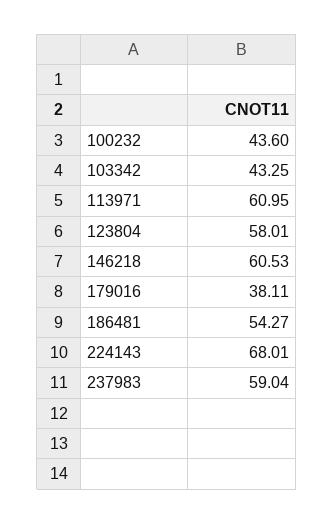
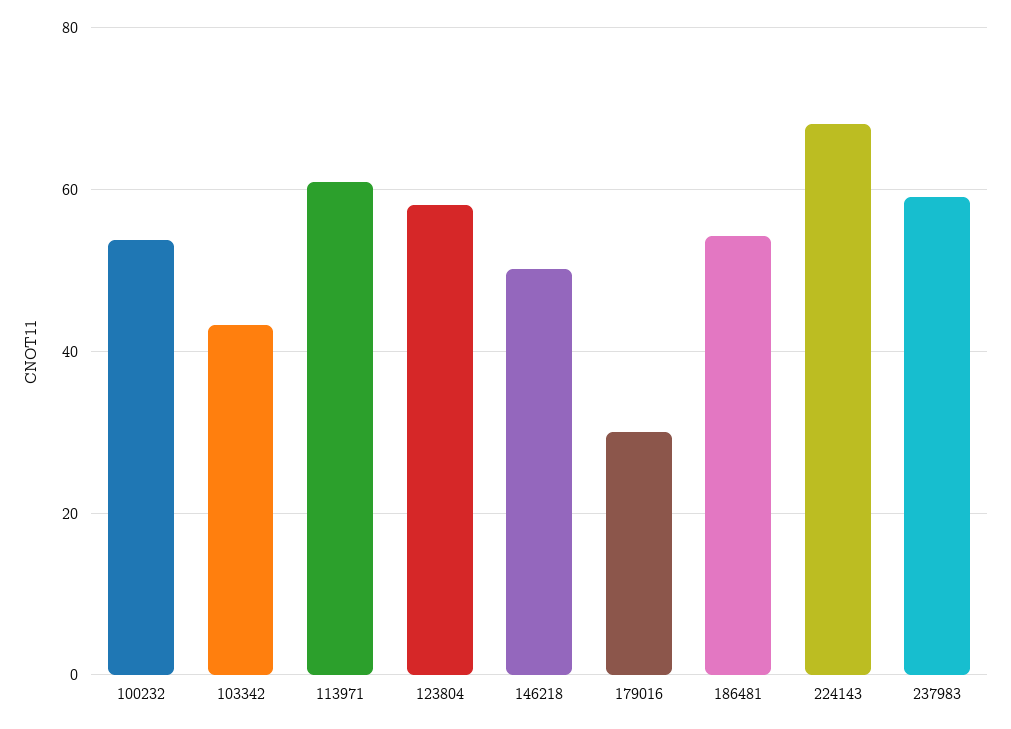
  {
-   "100232": 43.6,
+   "100232": 54,
    "103342": 43.25,
    "113971": 60.95,
    "123804": 58.01,
-   "146218": 60.53,
+   "146218": 50,
-   "179016": 38.11,
+   "179016": 30,
    "186481": 54.27,
    "224143": 68.01,
    "237983": 59.04
  }

